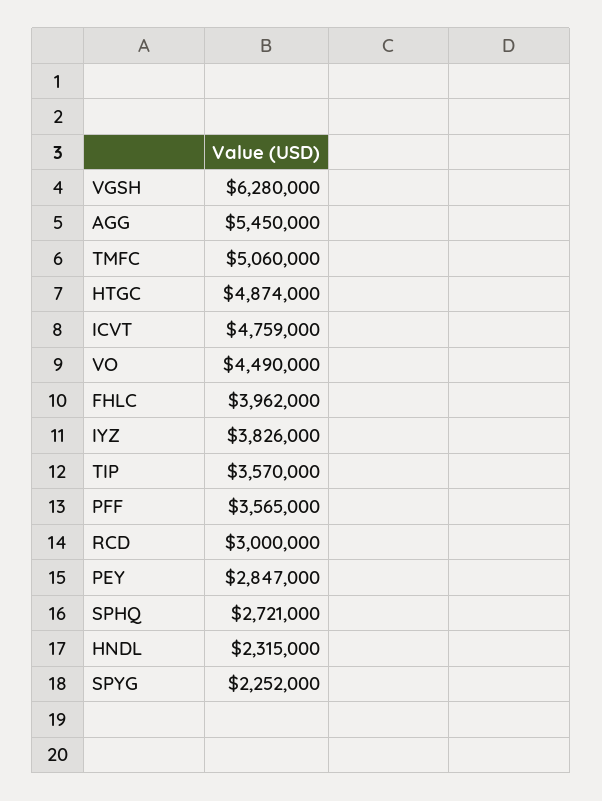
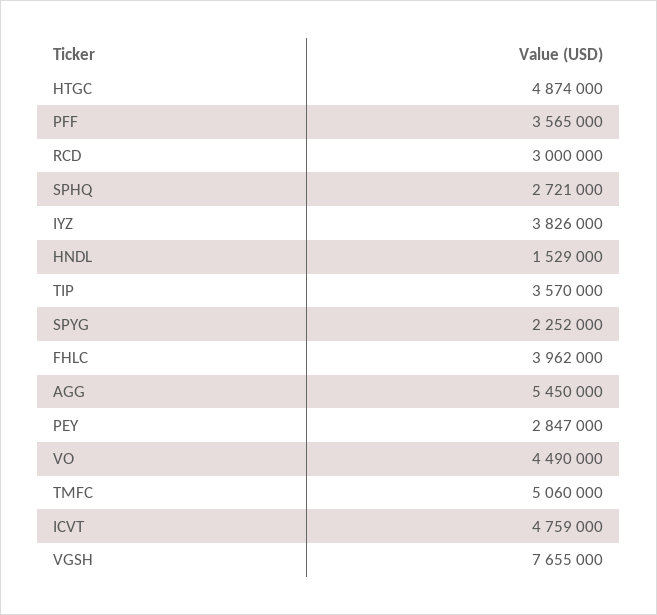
  {
-   "VGSH": 6280000,
+   "VGSH": 7655000,
    "AGG": 5450000,
    "TMFC": 5060000,
    "HTGC": 4874000,
    "ICVT": 4759000,
    "VO": 4490000,
    "FHLC": 3962000,
    "IYZ": 3826000,
    "TIP": 3570000,
    "PFF": 3565000,
    "RCD": 3000000,
    "PEY": 2847000,
    "SPHQ": 2721000,
-   "HNDL": 2315000,
+   "HNDL": 1529000,
    "SPYG": 2252000
  }

